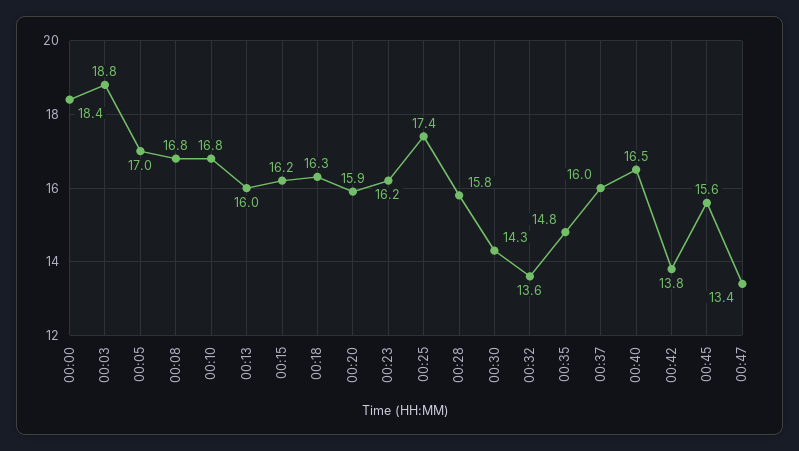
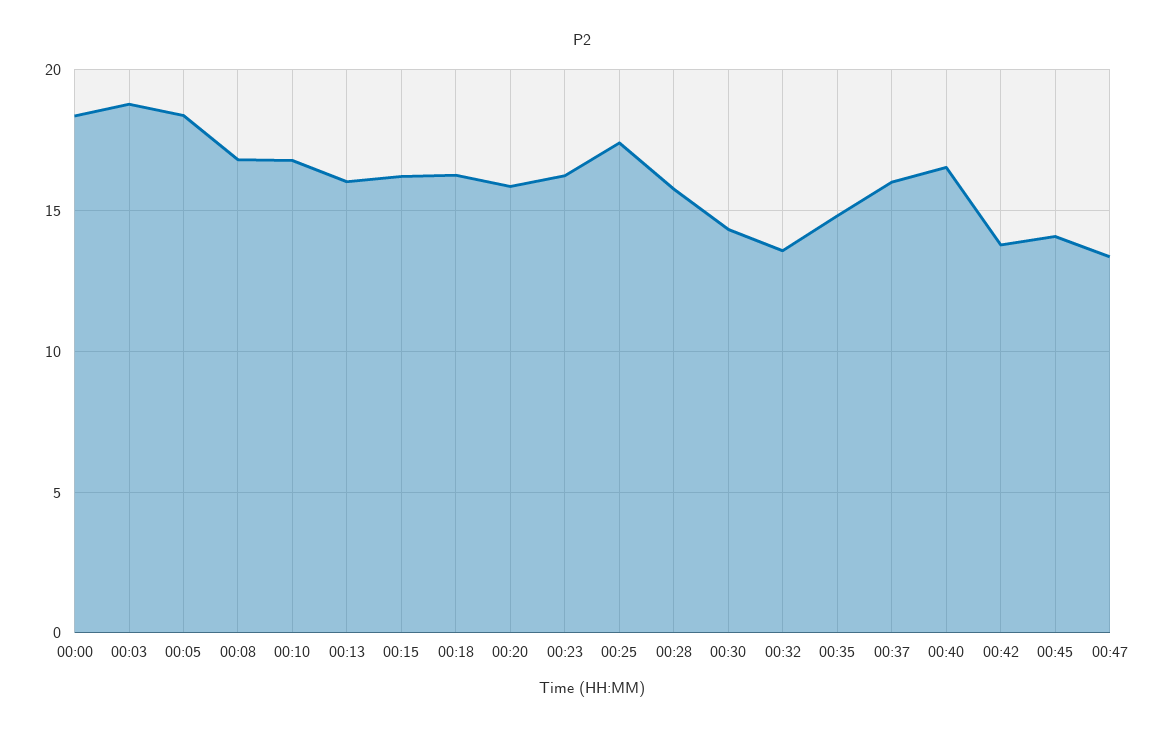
  {
    "00:00": 18.4,
    "00:03": 18.8,
-   "00:05": 17,
+   "00:05": 18.5,
    "00:08": 16.8,
    "00:10": 16.8,
    "00:13": 16,
    "00:15": 16.2,
    "00:18": 16.3,
    "00:20": 15.9,
    "00:23": 16.2,
    "00:25": 17.4,
    "00:28": 15.8,
    "00:30": 14.3,
    "00:32": 13.6,
    "00:35": 14.8,
    "00:37": 16,
    "00:40": 16.5,
    "00:42": 13.8,
-   "00:45": 15.6,
+   "00:45": 14,
    "00:47": 13.4
  }

